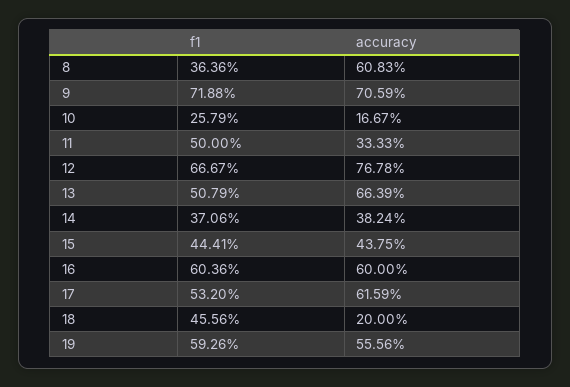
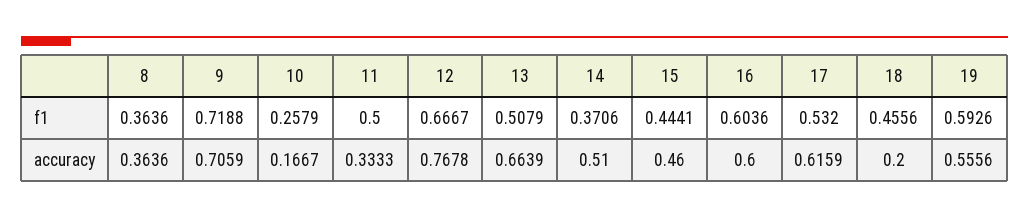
  {
    "f1": {
      "8": 0.3636,
      "9": 0.7188,
      "10": 0.2579,
      "11": 0.5,
      "12": 0.6667,
      "13": 0.5079,
      "14": 0.3706,
      "15": 0.4441,
      "16": 0.6036,
      "17": 0.532,
      "18": 0.4556,
      "19": 0.5926
    },
    "accuracy": {
-     "8": 0.6083,
+     "8": 0.3636,
      "9": 0.7059,
      "10": 0.1667,
      "11": 0.3333,
      "12": 0.7678,
      "13": 0.6639,
-     "14": 0.3824,
+     "14": 0.51,
-     "15": 0.4375,
+     "15": 0.46,
      "16": 0.6,
      "17": 0.6159,
      "18": 0.2,
      "19": 0.5556
    }
  }

